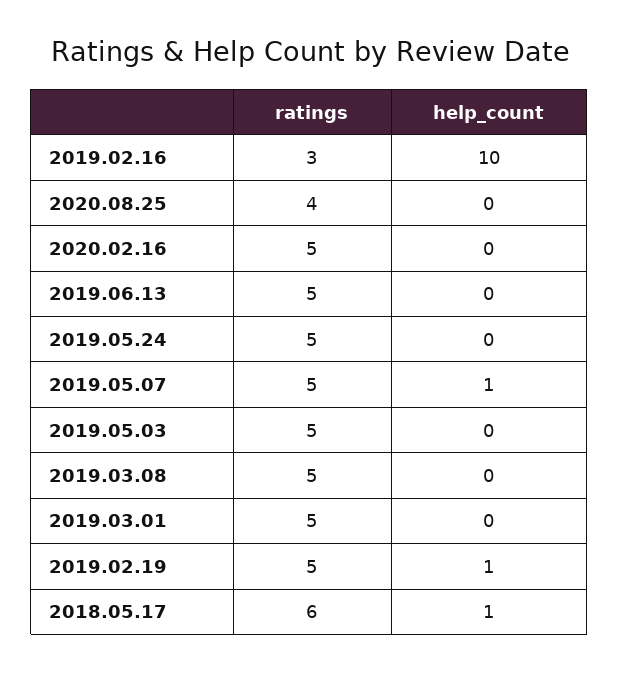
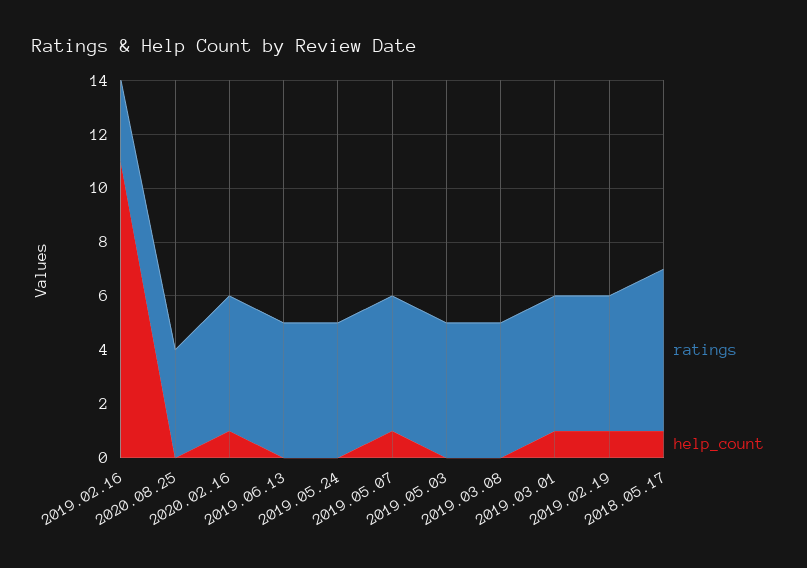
  {
    "ratings": {
      "2019.02.16": 3,
      "2020.08.25": 4,
      "2020.02.16": 5,
      "2019.06.13": 5,
      "2019.05.24": 5,
      "2019.05.07": 5,
      "2019.05.03": 5,
      "2019.03.08": 5,
      "2019.03.01": 5,
      "2019.02.19": 5,
      "2018.05.17": 6
    },
    "help_count": {
-     "2019.02.16": 10,
+     "2019.02.16": 11,
      "2020.08.25": 0,
-     "2020.02.16": 0,
+     "2020.02.16": 1,
      "2019.06.13": 0,
      "2019.05.24": 0,
      "2019.05.07": 1,
      "2019.05.03": 0,
      "2019.03.08": 0,
-     "2019.03.01": 0,
+     "2019.03.01": 1,
      "2019.02.19": 1,
      "2018.05.17": 1
    }
  }

